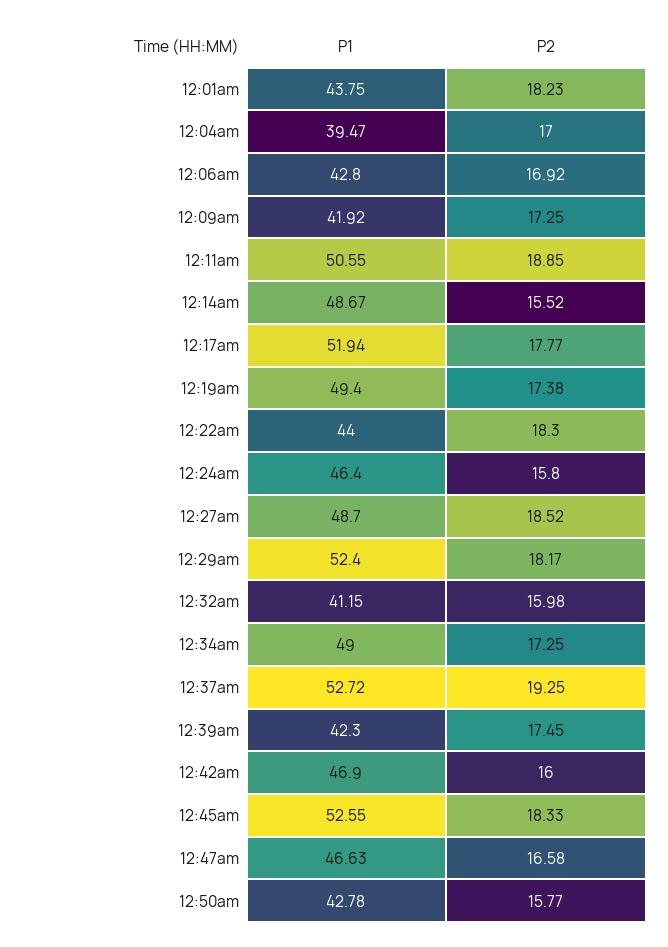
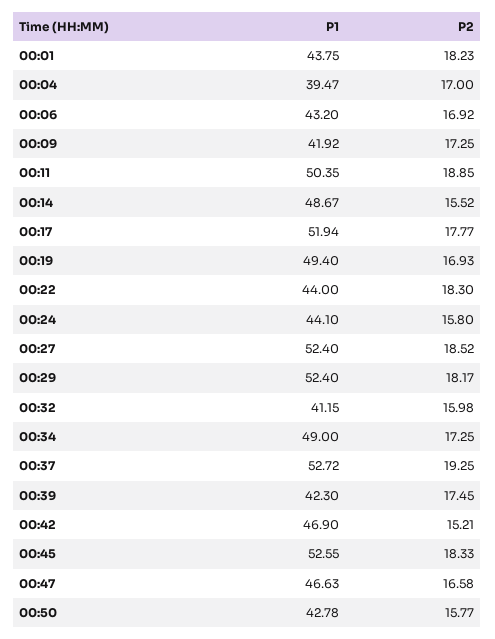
  {
    "P1": {
      "12:01am": 43.75,
      "12:04am": 39.47,
-     "12:06am": 42.8,
+     "12:06am": 43.2,
      "12:09am": 41.92,
-     "12:11am": 50.55,
+     "12:11am": 50.35,
      "12:14am": 48.67,
      "12:17am": 51.94,
      "12:19am": 49.4,
      "12:22am": 44,
-     "12:24am": 46.4,
+     "12:24am": 44.1,
-     "12:27am": 48.7,
+     "12:27am": 52.4,
      "12:29am": 52.4,
      "12:32am": 41.15,
      "12:34am": 49,
      "12:37am": 52.72,
      "12:39am": 42.3,
      "12:42am": 46.9,
      "12:45am": 52.55,
      "12:47am": 46.63,
      "12:50am": 42.78
    },
    "P2": {
      "12:01am": 18.23,
      "12:04am": 17,
      "12:06am": 16.92,
      "12:09am": 17.25,
      "12:11am": 18.85,
      "12:14am": 15.52,
      "12:17am": 17.77,
-     "12:19am": 17.38,
+     "12:19am": 16.93,
      "12:22am": 18.3,
      "12:24am": 15.8,
      "12:27am": 18.52,
      "12:29am": 18.17,
      "12:32am": 15.98,
      "12:34am": 17.25,
      "12:37am": 19.25,
      "12:39am": 17.45,
-     "12:42am": 16,
+     "12:42am": 15.21,
      "12:45am": 18.33,
      "12:47am": 16.58,
      "12:50am": 15.77
    }
  }

